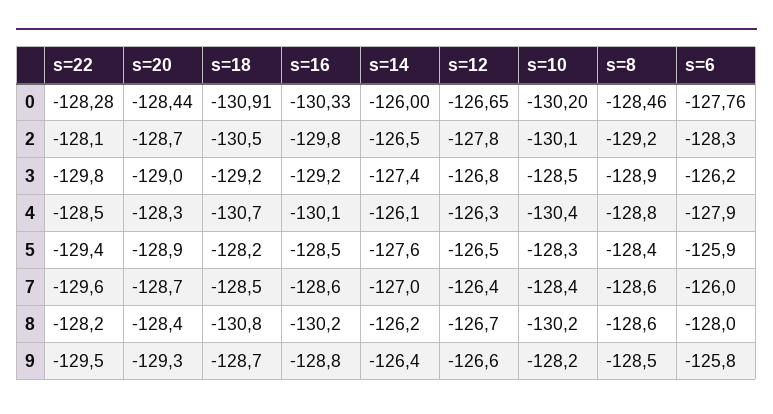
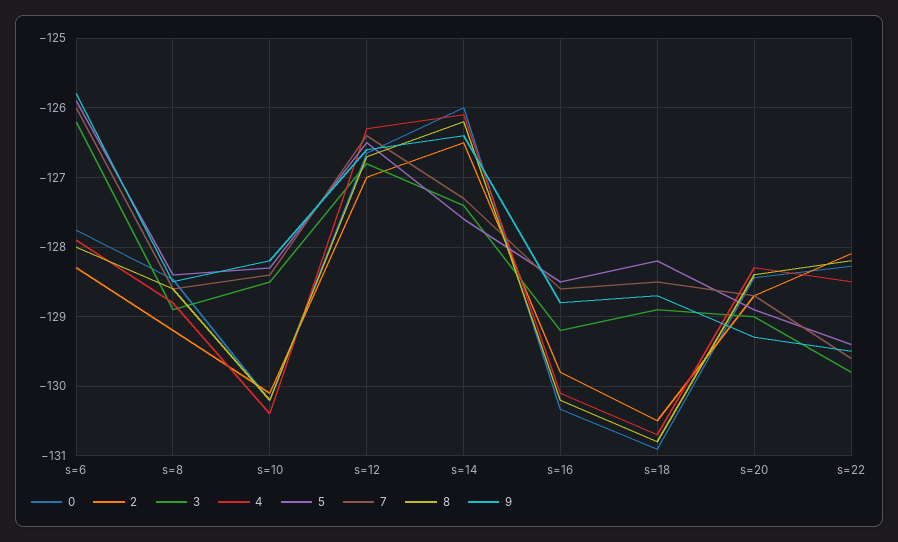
  {
    "0": {
      "s=22": -128.28,
      "s=20": -128.44,
      "s=18": -130.91,
      "s=16": -130.33,
      "s=14": -126,
      "s=12": -126.65,
      "s=10": -130.2,
      "s=8": -128.46,
      "s=6": -127.76
    },
    "2": {
      "s=22": -128.1,
      "s=20": -128.7,
      "s=18": -130.5,
      "s=16": -129.8,
      "s=14": -126.5,
-     "s=12": -127.8,
+     "s=12": -127,
      "s=10": -130.1,
      "s=8": -129.2,
      "s=6": -128.3
    },
    "3": {
      "s=22": -129.8,
      "s=20": -129,
-     "s=18": -129.2,
+     "s=18": -128.9,
      "s=16": -129.2,
      "s=14": -127.4,
      "s=12": -126.8,
      "s=10": -128.5,
      "s=8": -128.9,
      "s=6": -126.2
    },
    "4": {
      "s=22": -128.5,
      "s=20": -128.3,
      "s=18": -130.7,
      "s=16": -130.1,
      "s=14": -126.1,
      "s=12": -126.3,
      "s=10": -130.4,
      "s=8": -128.8,
      "s=6": -127.9
    },
    "5": {
      "s=22": -129.4,
      "s=20": -128.9,
      "s=18": -128.2,
      "s=16": -128.5,
      "s=14": -127.6,
      "s=12": -126.5,
      "s=10": -128.3,
      "s=8": -128.4,
      "s=6": -125.9
    },
    "7": {
      "s=22": -129.6,
      "s=20": -128.7,
      "s=18": -128.5,
      "s=16": -128.6,
-     "s=14": -127,
+     "s=14": -127.3,
      "s=12": -126.4,
      "s=10": -128.4,
      "s=8": -128.6,
      "s=6": -126
    },
    "8": {
      "s=22": -128.2,
      "s=20": -128.4,
      "s=18": -130.8,
      "s=16": -130.2,
      "s=14": -126.2,
      "s=12": -126.7,
      "s=10": -130.2,
      "s=8": -128.6,
      "s=6": -128
    },
    "9": {
      "s=22": -129.5,
      "s=20": -129.3,
      "s=18": -128.7,
      "s=16": -128.8,
      "s=14": -126.4,
      "s=12": -126.6,
      "s=10": -128.2,
      "s=8": -128.5,
      "s=6": -125.8
    }
  }

